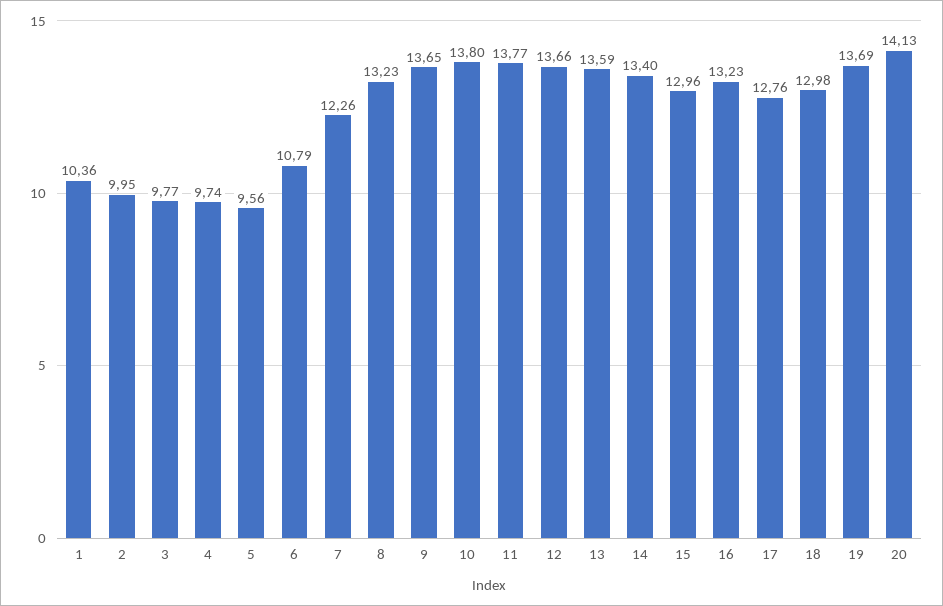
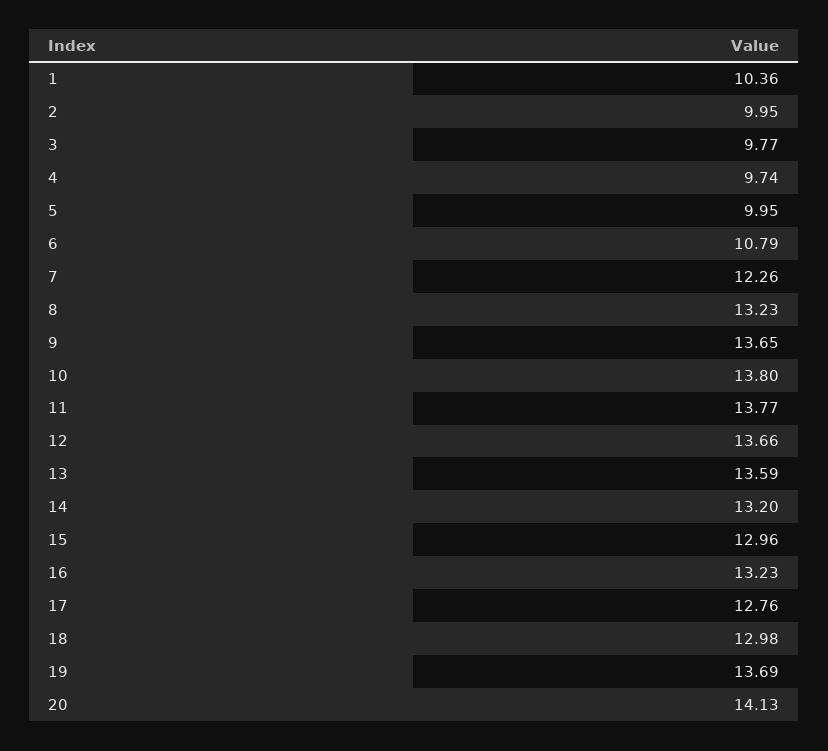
  {
    "1": 10.36,
    "2": 9.95,
    "3": 9.77,
    "4": 9.74,
-   "5": 9.56,
+   "5": 9.95,
    "6": 10.79,
    "7": 12.26,
    "8": 13.23,
    "9": 13.65,
    "10": 13.8,
    "11": 13.77,
    "12": 13.66,
    "13": 13.59,
-   "14": 13.4,
+   "14": 13.2,
    "15": 12.96,
    "16": 13.23,
    "17": 12.76,
    "18": 12.98,
    "19": 13.69,
    "20": 14.13
  }

